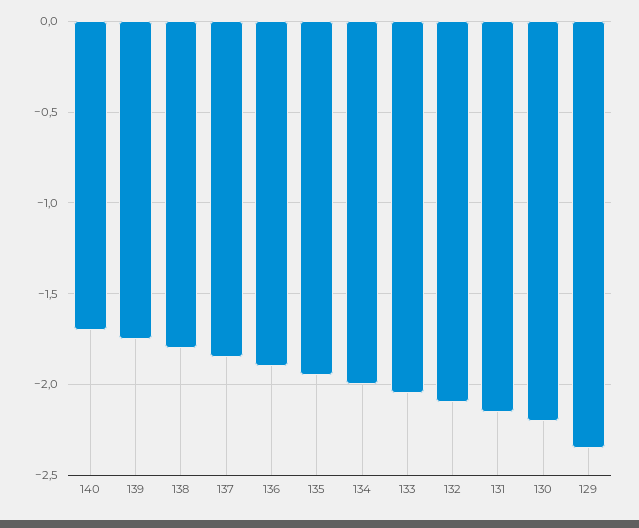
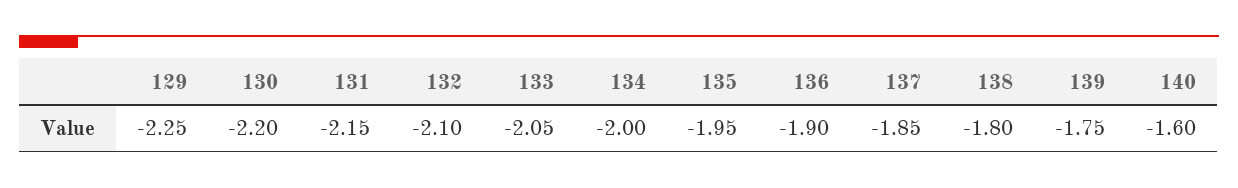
  {
-   "140": -1.7,
+   "140": -1.6,
    "139": -1.75,
    "138": -1.8,
    "137": -1.85,
    "136": -1.9,
    "135": -1.95,
    "134": -2,
    "133": -2.05,
    "132": -2.1,
    "131": -2.15,
    "130": -2.2,
-   "129": -2.35
+   "129": -2.25
  }

